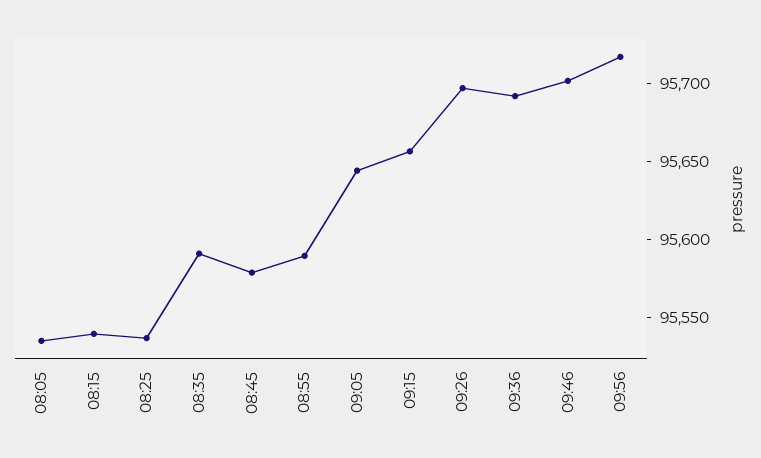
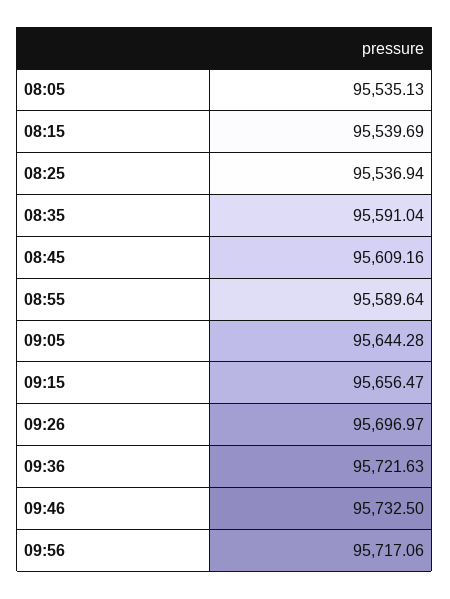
  {
    "08:05": 95535.13,
    "08:15": 95539.69,
    "08:25": 95536.94,
    "08:35": 95591.04,
-   "08:45": 95580,
+   "08:45": 95609.16,
    "08:55": 95589.64,
    "09:05": 95644.28,
    "09:15": 95656.47,
    "09:26": 95696.97,
-   "09:36": 95690,
+   "09:36": 95721.63,
-   "09:46": 95700,
+   "09:46": 95732.5,
    "09:56": 95717.06
  }

